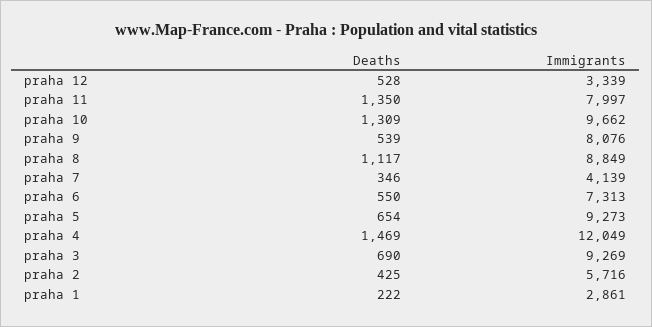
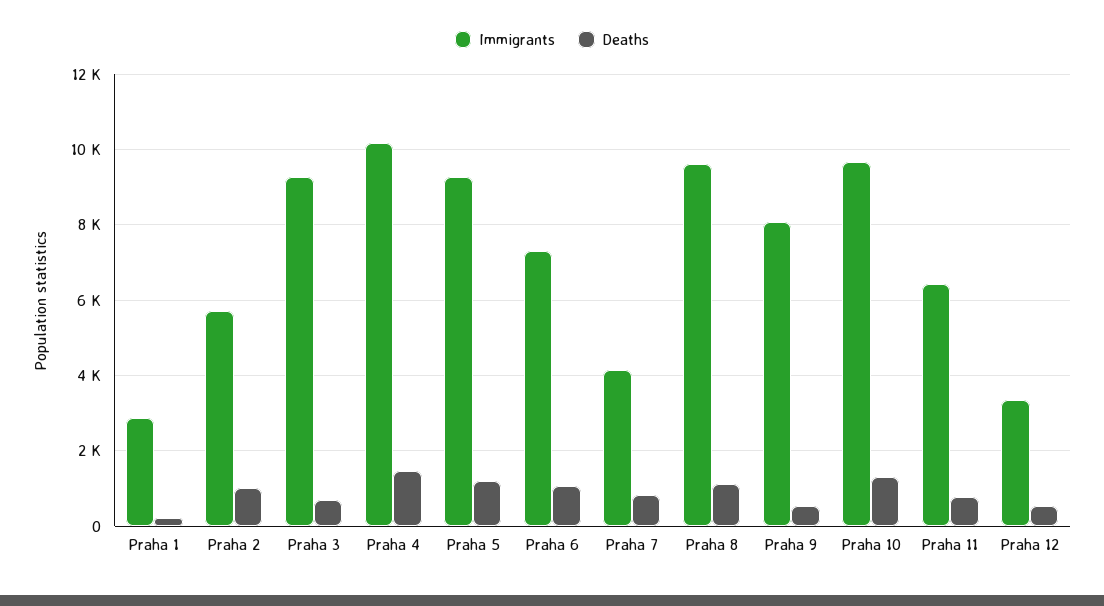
  {
    "Deaths": {
      "praha 12": 528,
-     "praha 11": 1350,
+     "praha 11": 800,
      "praha 10": 1309,
      "praha 9": 539,
      "praha 8": 1117,
-     "praha 7": 346,
+     "praha 7": 800,
-     "praha 6": 550,
+     "praha 6": 1000,
-     "praha 5": 654,
+     "praha 5": 1200,
      "praha 4": 1469,
      "praha 3": 690,
-     "praha 2": 425,
+     "praha 2": 1000,
      "praha 1": 222
    },
    "Immigrants": {
      "praha 12": 3339,
-     "praha 11": 7997,
+     "praha 11": 6400,
      "praha 10": 9662,
      "praha 9": 8076,
-     "praha 8": 8849,
+     "praha 8": 9600,
      "praha 7": 4139,
      "praha 6": 7313,
      "praha 5": 9273,
-     "praha 4": 12049,
+     "praha 4": 10200,
      "praha 3": 9269,
      "praha 2": 5716,
      "praha 1": 2861
    }
  }

